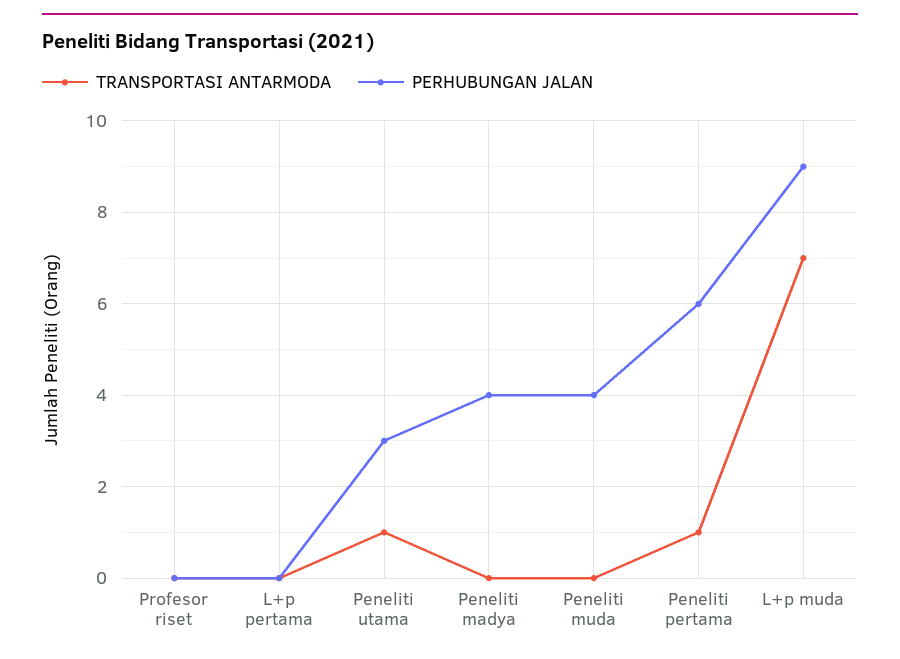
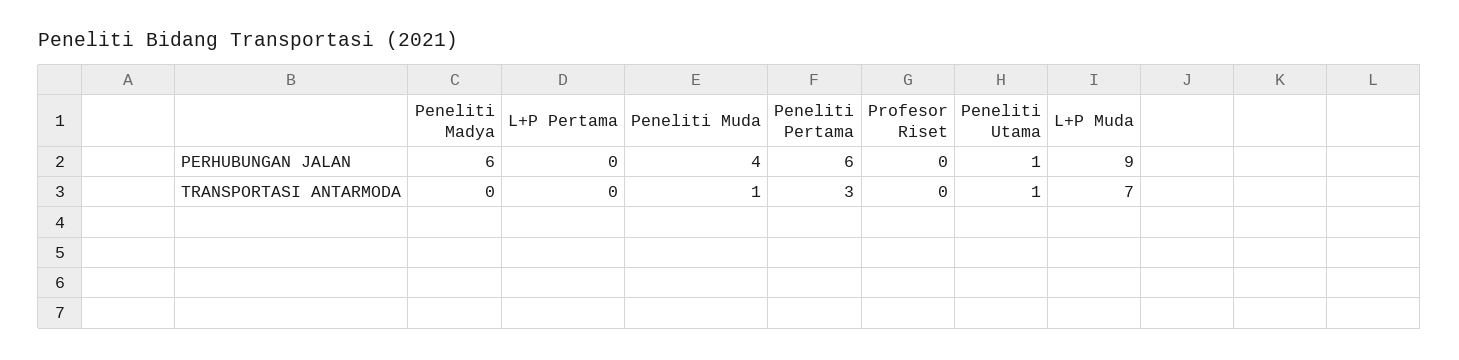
  {
    "TRANSPORTASI ANTARMODA": {
      "Profesor riset": 0,
      "L+p pertama": 0,
      "Peneliti utama": 1,
      "Peneliti madya": 0,
-     "Peneliti muda": 0,
+     "Peneliti muda": 1,
-     "Peneliti pertama": 1,
+     "Peneliti pertama": 3,
      "L+p muda": 7
    },
    "PERHUBUNGAN JALAN": {
      "Profesor riset": 0,
      "L+p pertama": 0,
-     "Peneliti utama": 3,
+     "Peneliti utama": 1,
-     "Peneliti madya": 4,
+     "Peneliti madya": 6,
      "Peneliti muda": 4,
      "Peneliti pertama": 6,
      "L+p muda": 9
    }
  }

